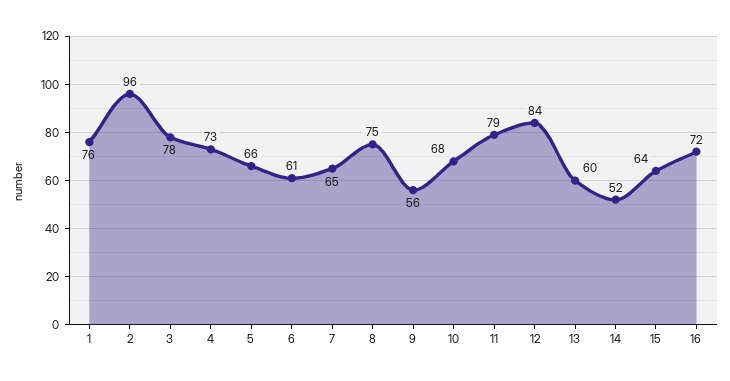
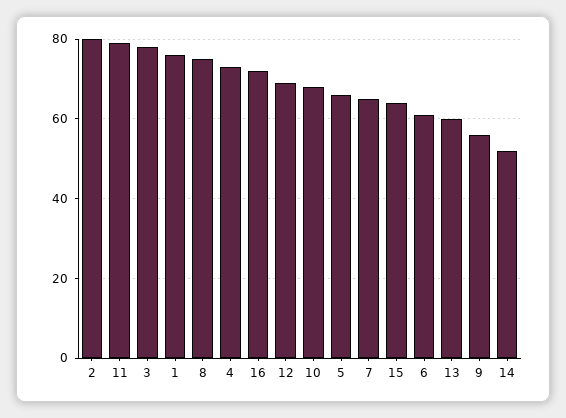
  {
    "1": 76,
-   "2": 96,
+   "2": 80,
    "3": 78,
    "4": 73,
    "5": 66,
    "6": 61,
    "7": 65,
    "8": 75,
    "9": 56,
    "10": 68,
    "11": 79,
-   "12": 84,
+   "12": 70,
    "13": 60,
    "14": 52,
    "15": 64,
    "16": 72
  }

